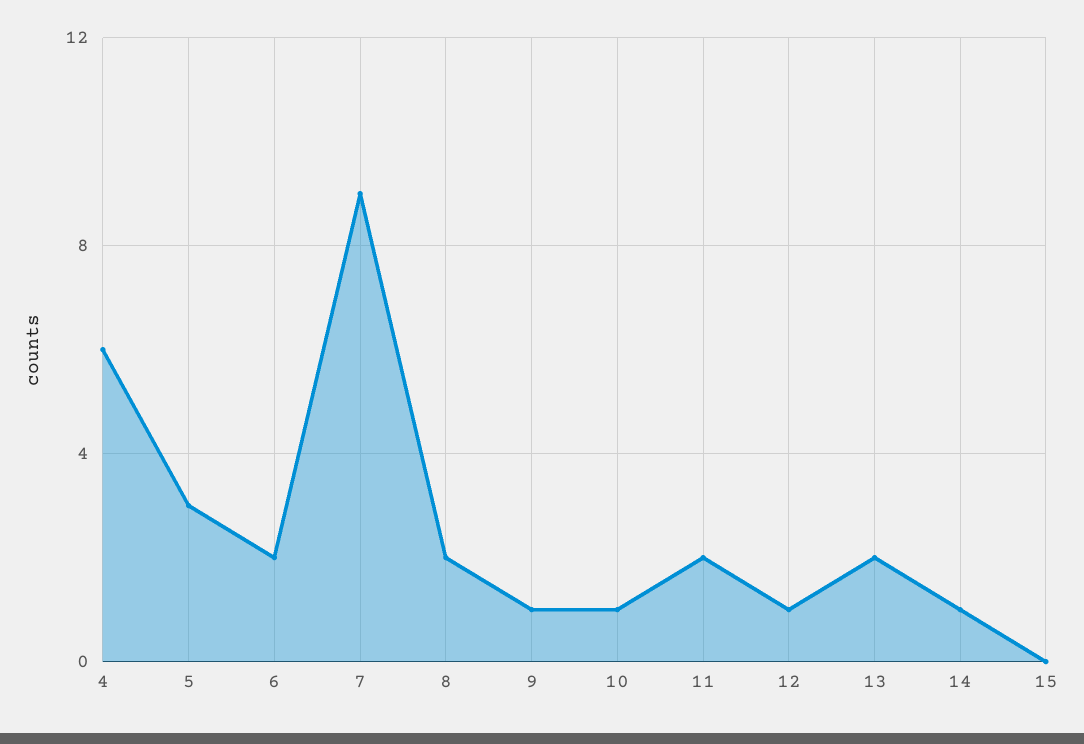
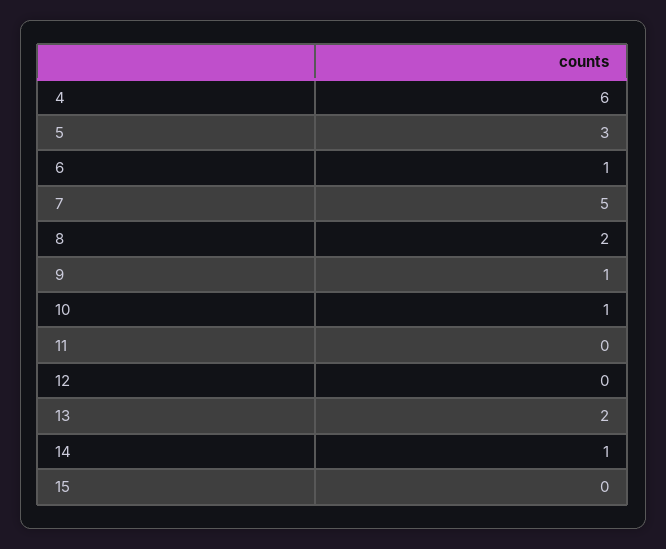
  {
    "4": 6,
    "5": 3,
-   "6": 2,
+   "6": 1,
-   "7": 9,
+   "7": 5,
    "8": 2,
    "9": 1,
    "10": 1,
-   "11": 2,
+   "11": 0,
-   "12": 1,
+   "12": 0,
    "13": 2,
    "14": 1,
    "15": 0
  }

